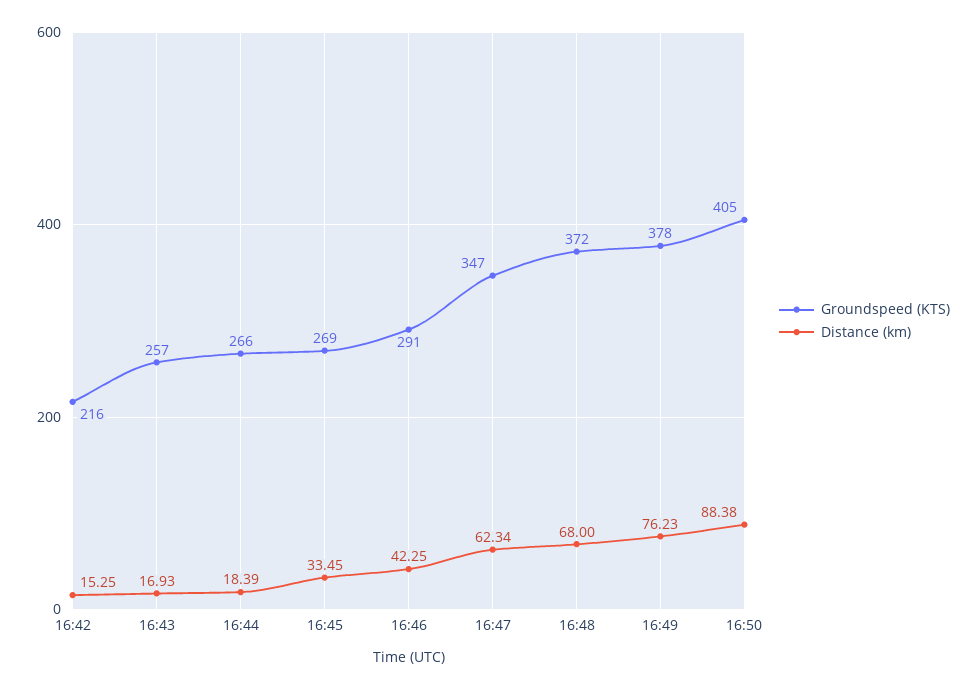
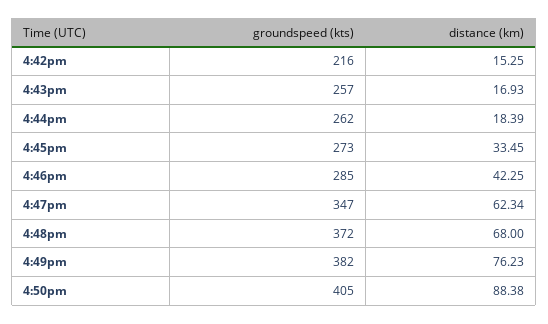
  {
    "Groundspeed (KTS)": {
      "16:42": 216,
      "16:43": 257,
-     "16:44": 266,
+     "16:44": 262,
-     "16:45": 269,
+     "16:45": 273,
-     "16:46": 291,
+     "16:46": 285,
      "16:47": 347,
      "16:48": 372,
-     "16:49": 378,
+     "16:49": 382,
      "16:50": 405
    },
    "Distance (km)": {
      "16:42": 15.25,
      "16:43": 16.93,
      "16:44": 18.39,
      "16:45": 33.45,
      "16:46": 42.25,
      "16:47": 62.34,
      "16:48": 68,
      "16:49": 76.23,
      "16:50": 88.38
    }
  }

